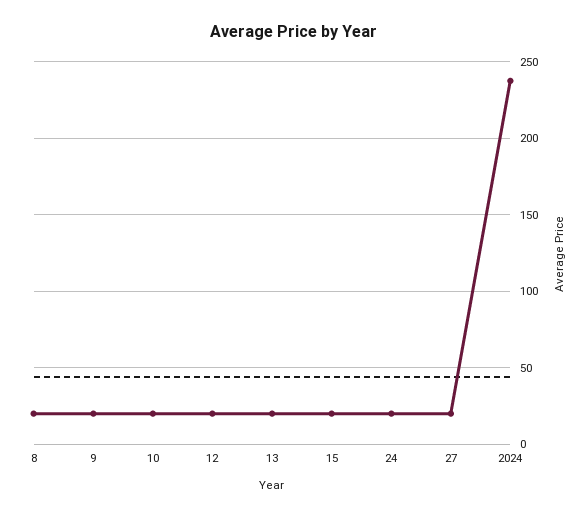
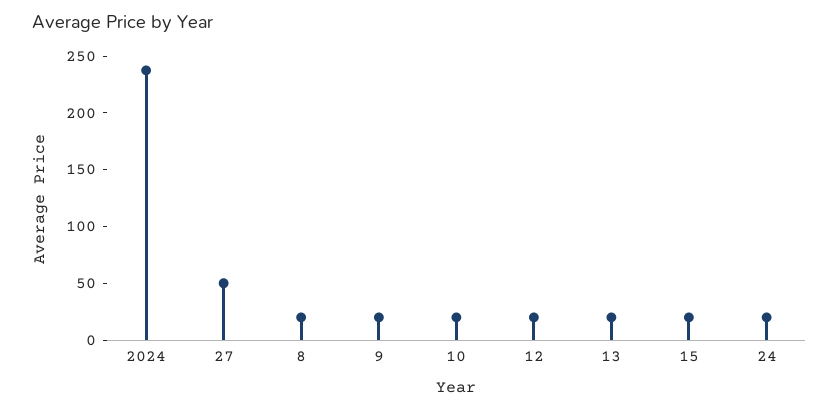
  {
    "8": 20,
    "9": 20,
    "10": 20,
    "12": 20,
    "13": 20,
    "15": 20,
    "24": 20,
-   "27": 20,
+   "27": 50,
    "2024": 240
  }

